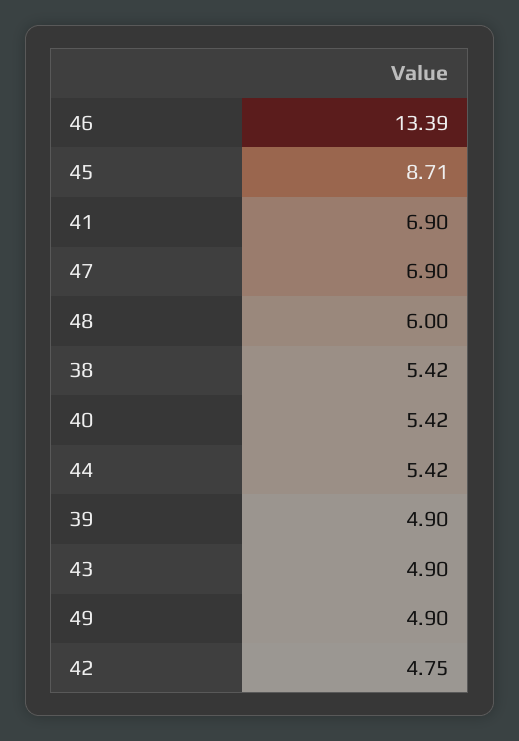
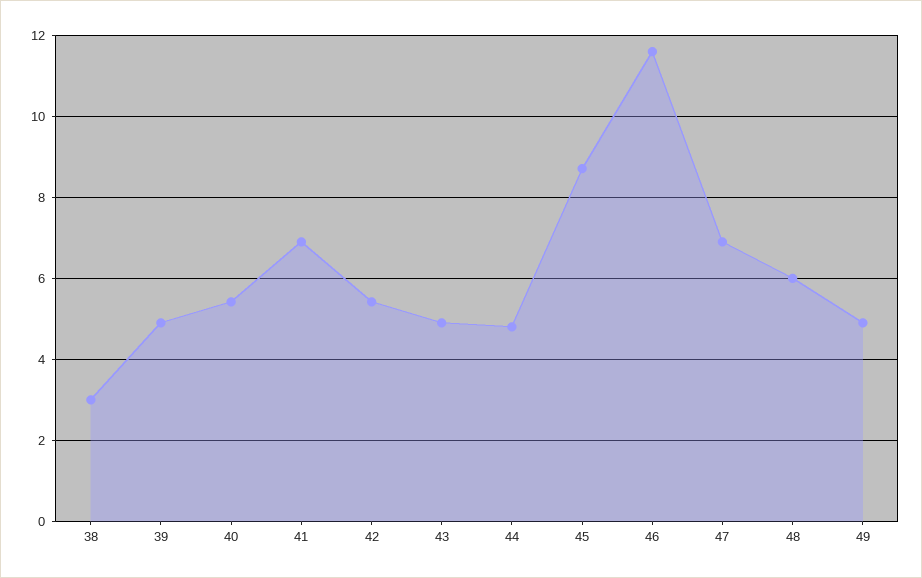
  {
-   "46": 13.39,
+   "46": 11.6,
    "45": 8.71,
    "41": 6.9,
    "47": 6.9,
    "48": 6,
-   "38": 5.42,
+   "38": 3,
    "40": 5.42,
-   "44": 5.42,
+   "44": 4.8,
    "39": 4.9,
    "43": 4.9,
    "49": 4.9,
-   "42": 4.75
+   "42": 5.4
  }

